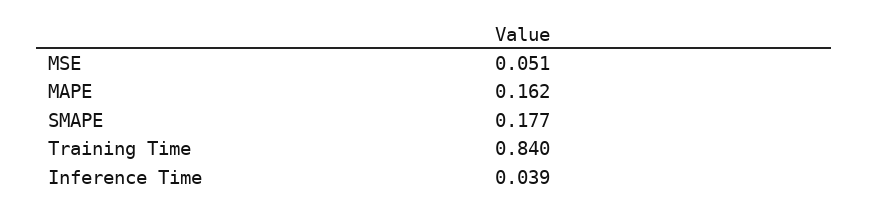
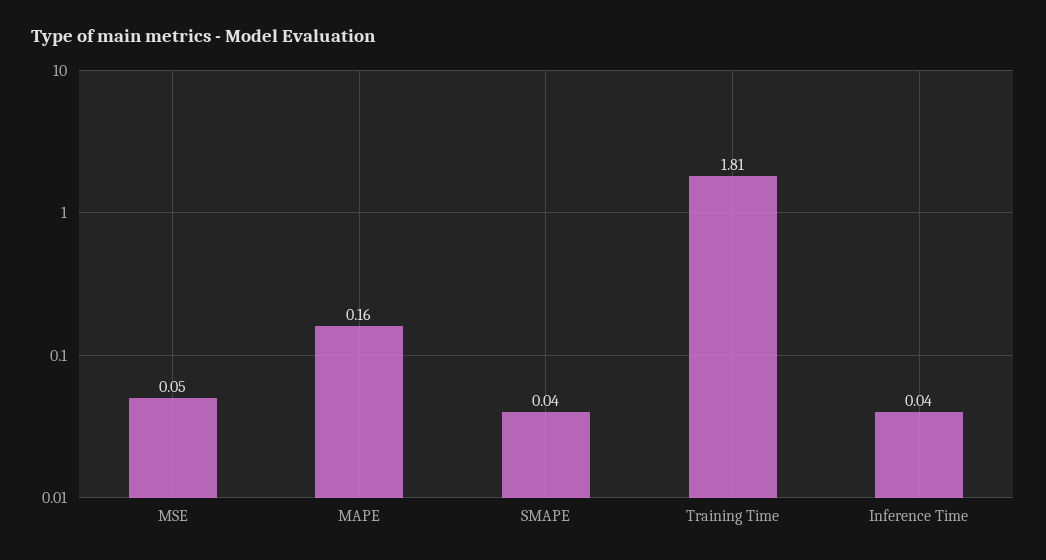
  {
    "MSE": 0.051,
    "MAPE": 0.162,
-   "SMAPE": 0.177,
+   "SMAPE": 0.04,
-   "Training Time": 0.84,
+   "Training Time": 1.81,
    "Inference Time": 0.039
  }

